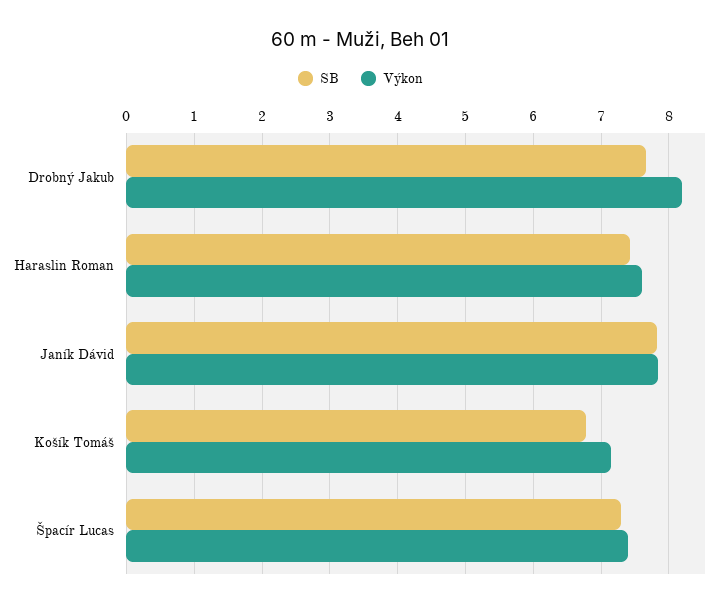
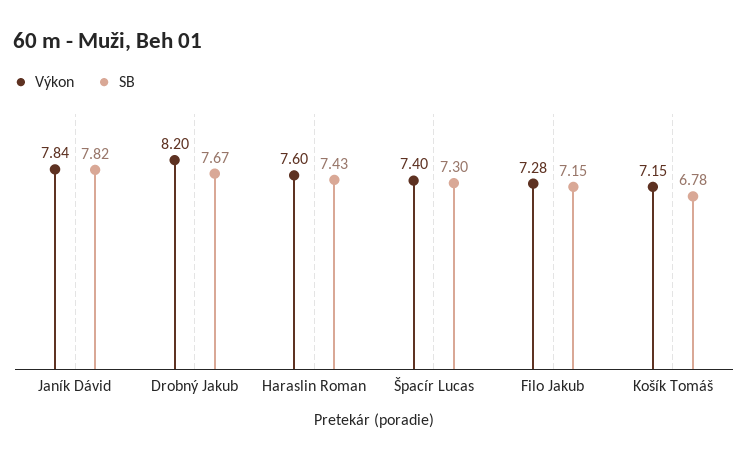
  {
    "SB": {
      "Drobný Jakub": 7.67,
      "Haraslin Roman": 7.43,
      "Janík Dávid": 7.82,
      "Košík Tomáš": 6.78,
-     "Špacír Lucas": 7.3
+     "Špacír Lucas": 7.3,
+     "Filo Jakub": 7.15
    },
    "Výkon": {
      "Drobný Jakub": 8.2,
      "Haraslin Roman": 7.6,
      "Janík Dávid": 7.84,
      "Košík Tomáš": 7.15,
-     "Špacír Lucas": 7.4
+     "Špacír Lucas": 7.4,
+     "Filo Jakub": 7.28
    }
  }

